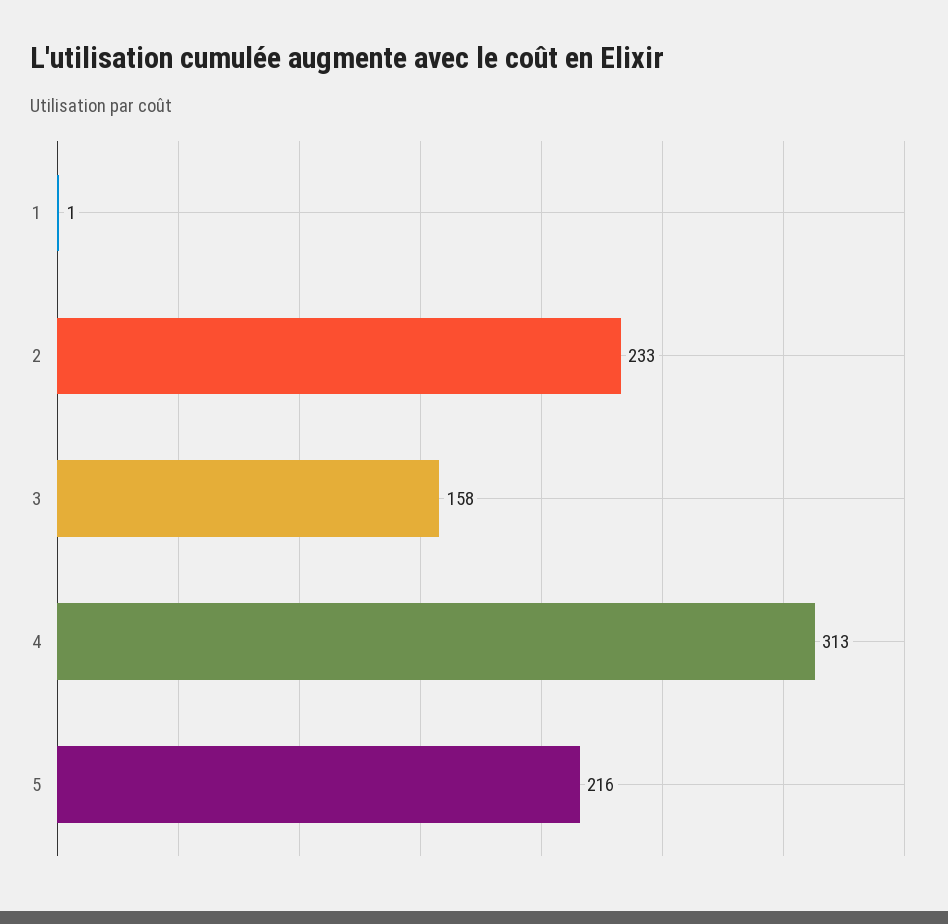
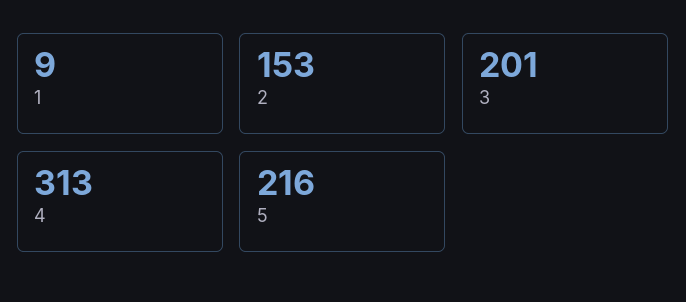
  {
-   "1": 1,
+   "1": 9,
-   "2": 233,
+   "2": 153,
-   "3": 158,
+   "3": 201,
    "4": 313,
    "5": 216
  }

